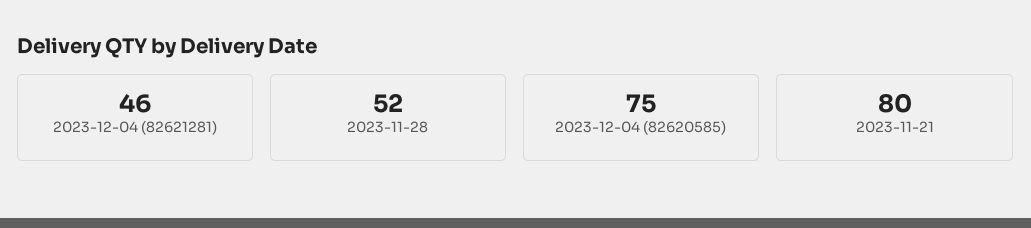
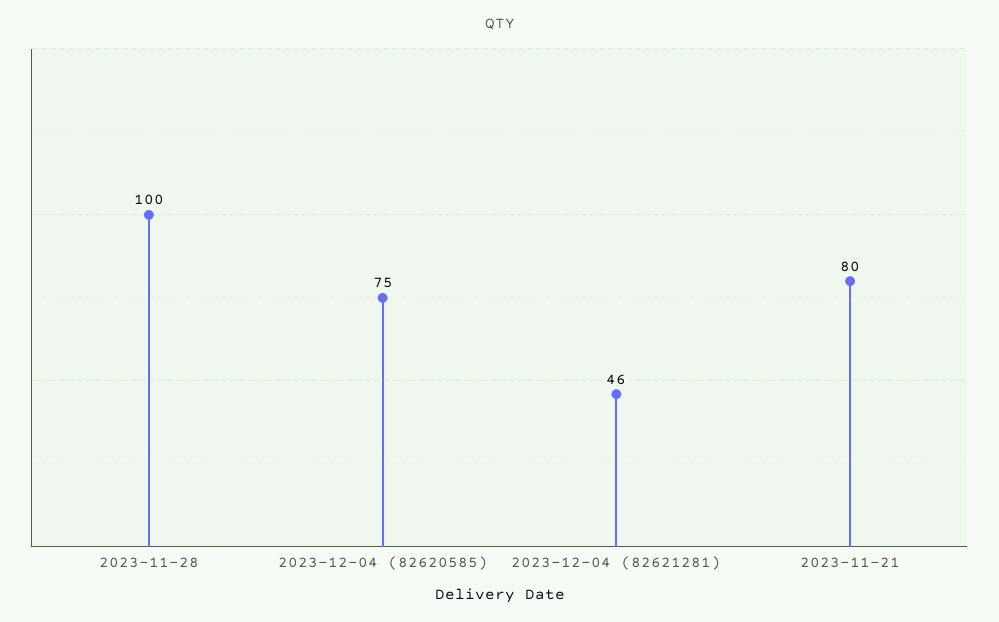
  {
    "2023-12-04 (82621281)": 46,
-   "2023-11-28": 52,
+   "2023-11-28": 100,
    "2023-12-04 (82620585)": 75,
    "2023-11-21": 80
  }

